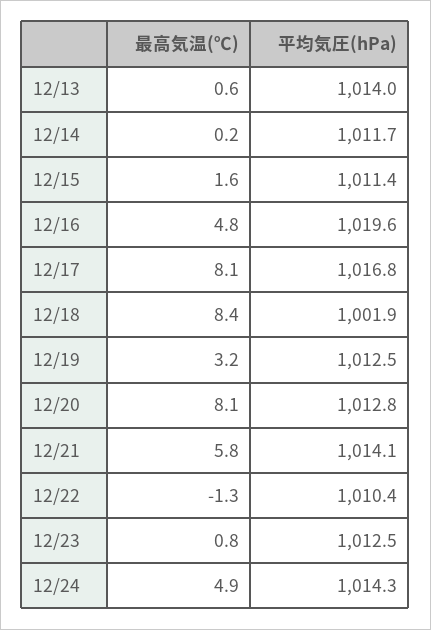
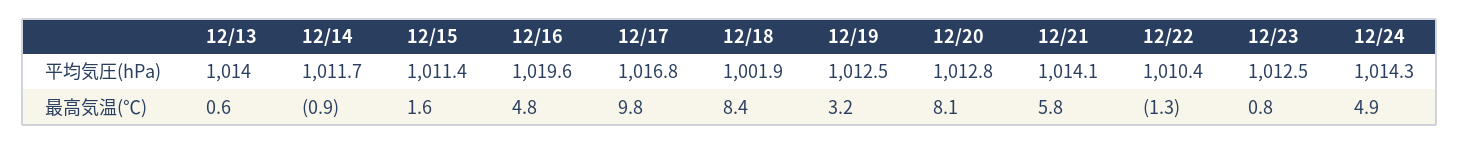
  {
    "最高気温(℃)": {
      "12/13": 0.6,
-     "12/14": 0.2,
+     "12/14": -0.9,
      "12/15": 1.6,
      "12/16": 4.8,
-     "12/17": 8.1,
+     "12/17": 9.8,
      "12/18": 8.4,
      "12/19": 3.2,
      "12/20": 8.1,
      "12/21": 5.8,
      "12/22": -1.3,
      "12/23": 0.8,
      "12/24": 4.9
    },
    "平均気圧(hPa)": {
      "12/13": 1014,
      "12/14": 1011.7,
      "12/15": 1011.4,
      "12/16": 1019.6,
      "12/17": 1016.8,
      "12/18": 1001.9,
      "12/19": 1012.5,
      "12/20": 1012.8,
      "12/21": 1014.1,
      "12/22": 1010.4,
      "12/23": 1012.5,
      "12/24": 1014.3
    }
  }

